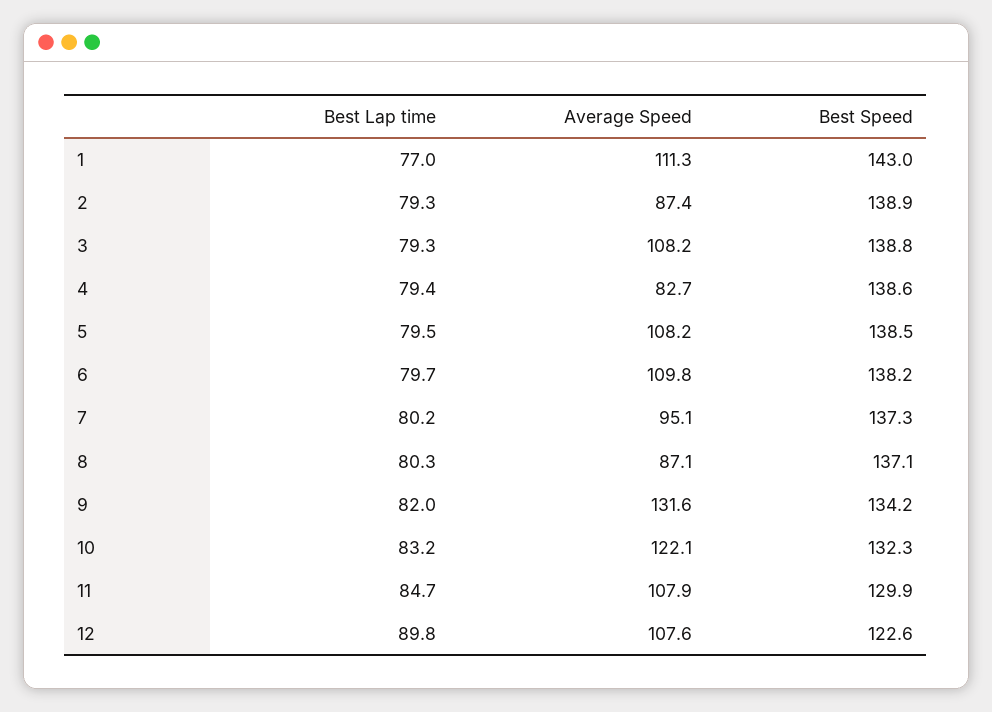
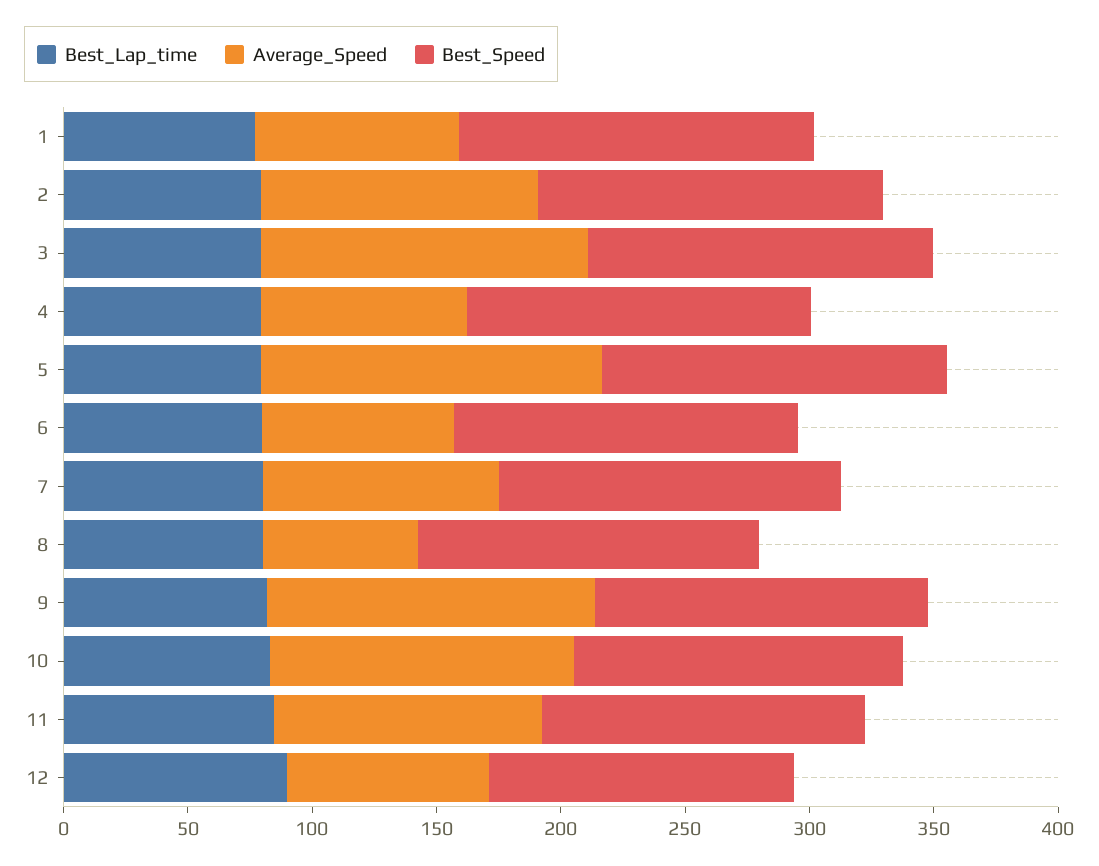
  {
    "Best Lap time": {
      "1": 77,
      "2": 79.3,
      "3": 79.3,
      "4": 79.4,
      "5": 79.5,
      "6": 79.7,
      "7": 80.2,
      "8": 80.3,
      "9": 82,
      "10": 83.2,
      "11": 84.7,
      "12": 89.8
    },
    "Average Speed": {
-     "1": 111.3,
+     "1": 80,
-     "2": 87.4,
+     "2": 110,
-     "3": 108.2,
+     "3": 130,
      "4": 82.7,
-     "5": 108.2,
+     "5": 140,
-     "6": 109.8,
+     "6": 80,
      "7": 95.1,
-     "8": 87.1,
+     "8": 60,
      "9": 131.6,
      "10": 122.1,
      "11": 107.9,
-     "12": 107.6
+     "12": 80
    },
    "Best Speed": {
      "1": 143,
      "2": 138.9,
      "3": 138.8,
      "4": 138.6,
      "5": 138.5,
      "6": 138.2,
      "7": 137.3,
      "8": 137.1,
      "9": 134.2,
      "10": 132.3,
      "11": 129.9,
      "12": 122.6
    }
  }

